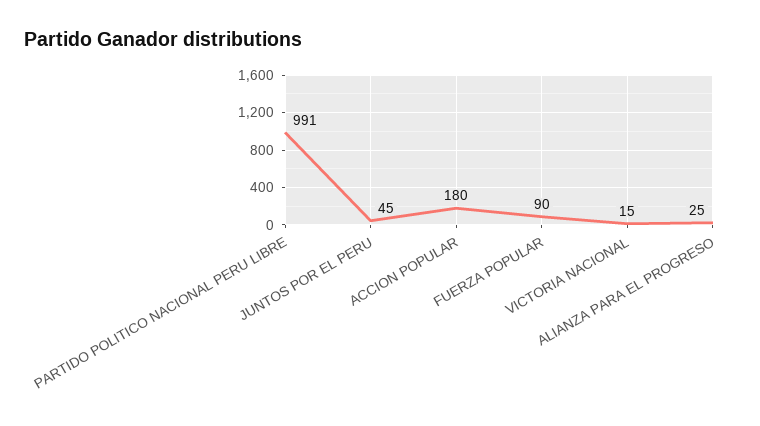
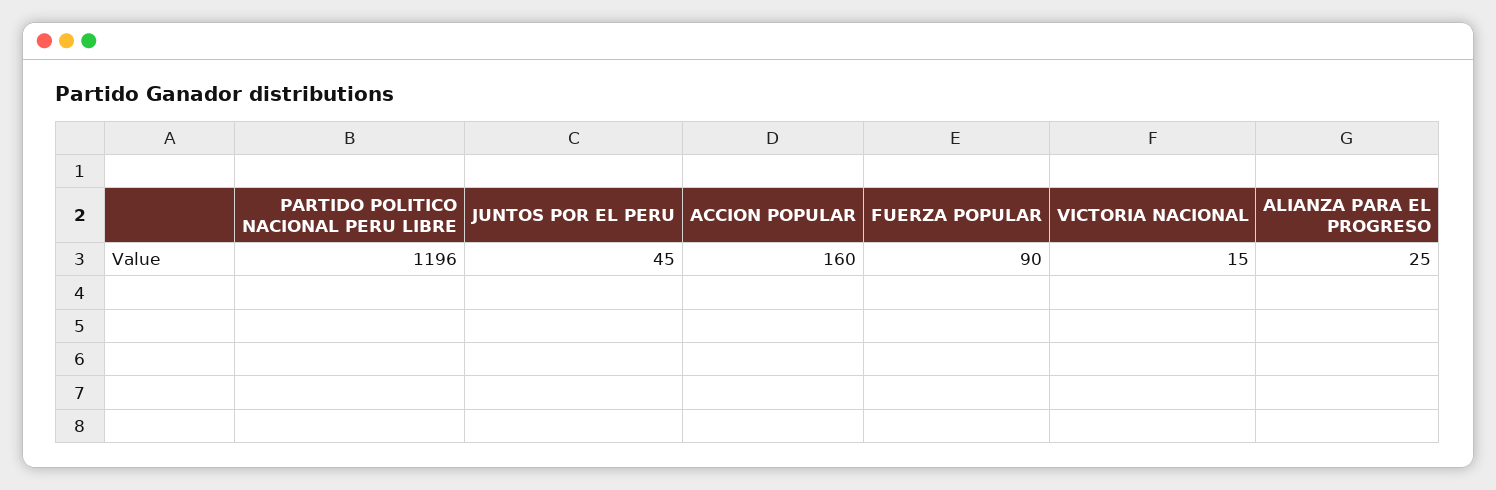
  {
-   "PARTIDO POLITICO NACIONAL PERU LIBRE": 991,
+   "PARTIDO POLITICO NACIONAL PERU LIBRE": 1196,
    "JUNTOS POR EL PERU": 45,
-   "ACCION POPULAR": 180,
+   "ACCION POPULAR": 160,
    "FUERZA POPULAR": 90,
    "VICTORIA NACIONAL": 15,
    "ALIANZA PARA EL PROGRESO": 25
  }

